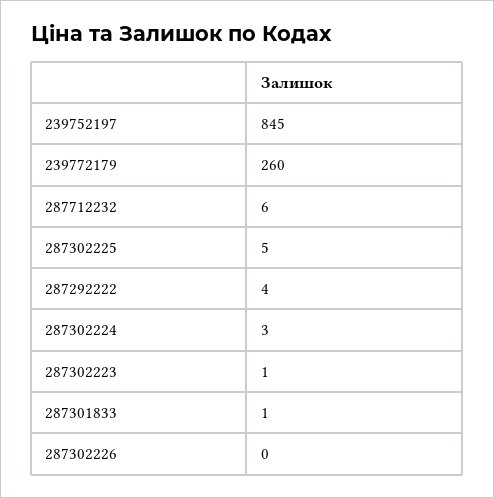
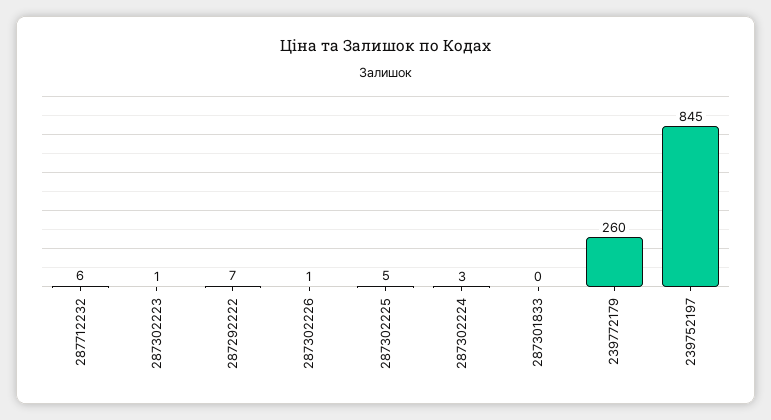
  {
    "239752197": 845,
    "239772179": 260,
    "287712232": 6,
    "287302225": 5,
-   "287292222": 4,
+   "287292222": 7,
    "287302224": 3,
    "287302223": 1,
-   "287301833": 1,
+   "287301833": 0,
-   "287302226": 0
+   "287302226": 1
  }

